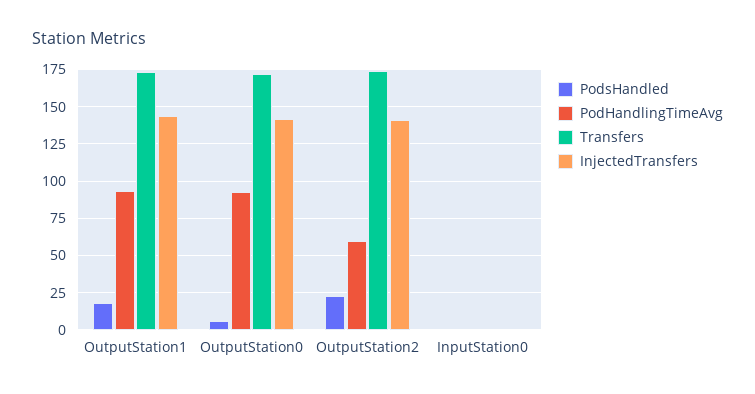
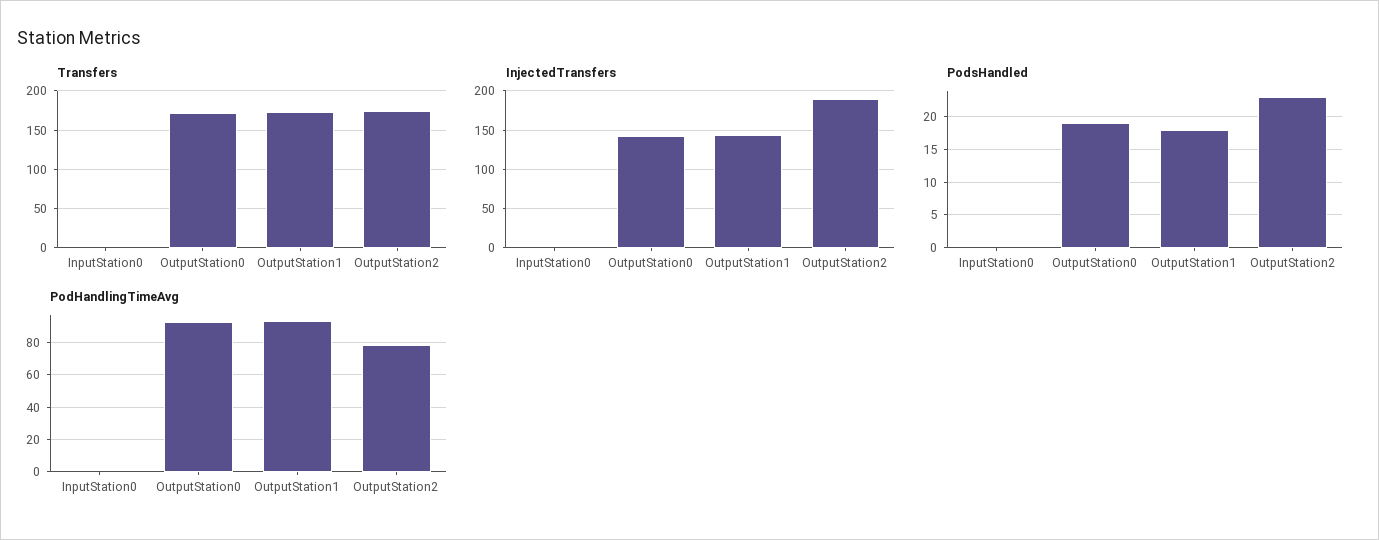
  {
    "PodsHandled": {
      "OutputStation1": 18,
-     "OutputStation0": 5,
+     "OutputStation0": 19,
      "OutputStation2": 23,
      "InputStation0": 0
    },
    "PodHandlingTimeAvg": {
      "OutputStation1": 95,
      "OutputStation0": 95,
-     "OutputStation2": 60,
+     "OutputStation2": 80,
      "InputStation0": 0
    },
    "Transfers": {
      "OutputStation1": 175,
      "OutputStation0": 170,
      "OutputStation2": 175,
      "InputStation0": 0
    },
    "InjectedTransfers": {
      "OutputStation1": 145,
      "OutputStation0": 140,
-     "OutputStation2": 140,
+     "OutputStation2": 190,
      "InputStation0": 0
    }
  }

